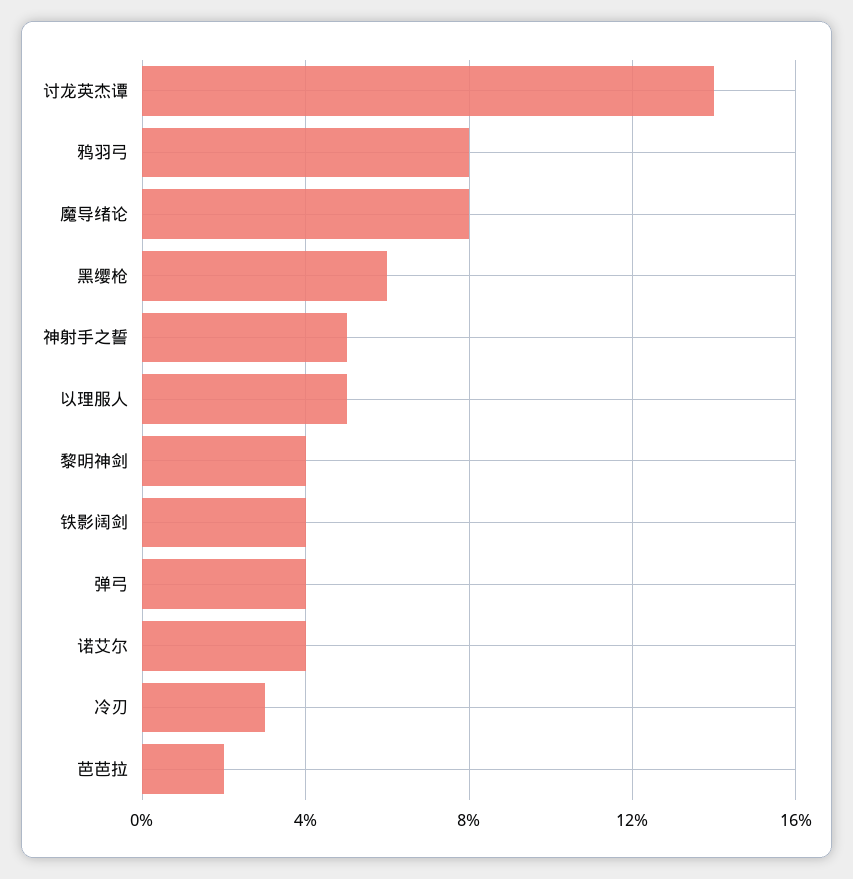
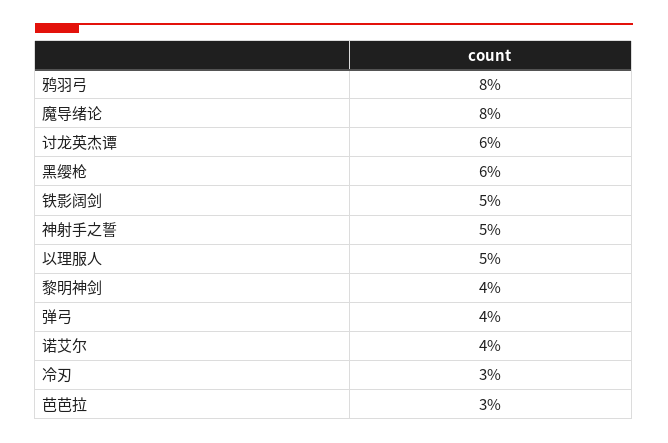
  {
-   "讨龙英杰谭": 14,
+   "讨龙英杰谭": 6,
    "鸦羽弓": 8,
    "魔导绪论": 8,
    "黑缨枪": 6,
    "神射手之誓": 5,
    "以理服人": 5,
    "黎明神剑": 4,
-   "铁影阔剑": 4,
+   "铁影阔剑": 5,
    "弹弓": 4,
    "诺艾尔": 4,
    "冷刃": 3,
-   "芭芭拉": 2
+   "芭芭拉": 3
  }

